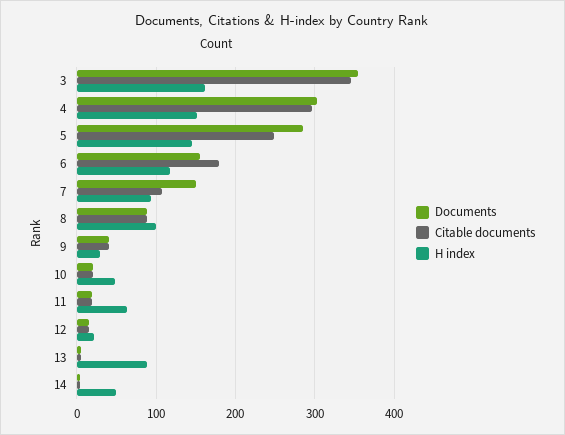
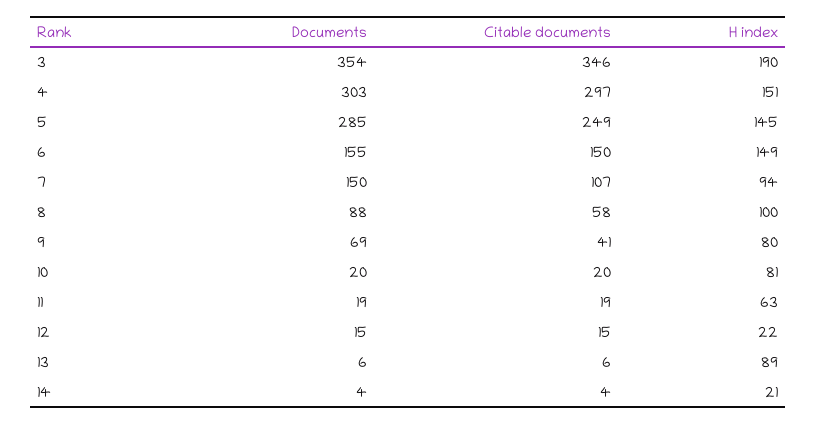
  {
    "Documents": {
      "3": 354,
      "4": 303,
      "5": 285,
      "6": 155,
      "7": 150,
      "8": 88,
-     "9": 40,
+     "9": 69,
      "10": 20,
      "11": 19,
      "12": 15,
      "13": 6,
      "14": 4
    },
    "Citable documents": {
      "3": 346,
      "4": 297,
      "5": 249,
-     "6": 180,
+     "6": 150,
      "7": 107,
-     "8": 90,
+     "8": 58,
      "9": 41,
      "10": 20,
      "11": 19,
      "12": 15,
      "13": 6,
      "14": 4
    },
    "H index": {
-     "3": 160,
+     "3": 190,
      "4": 151,
      "5": 145,
-     "6": 120,
+     "6": 149,
      "7": 94,
      "8": 100,
-     "9": 30,
+     "9": 80,
-     "10": 50,
+     "10": 81,
      "11": 63,
      "12": 22,
      "13": 89,
-     "14": 50
+     "14": 21
    }
  }

